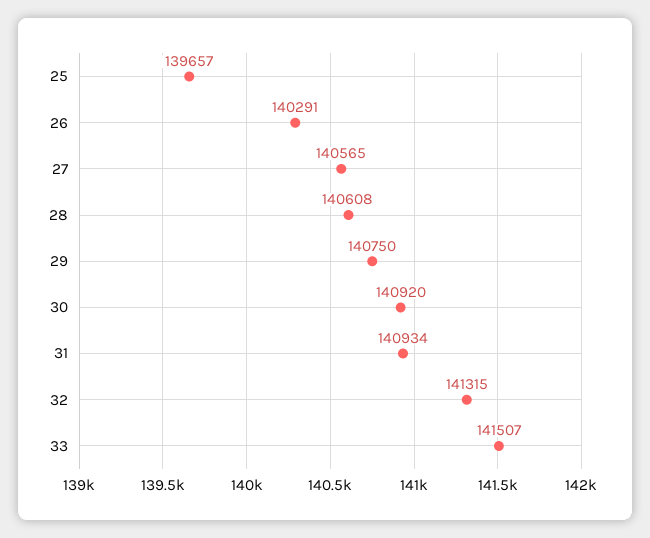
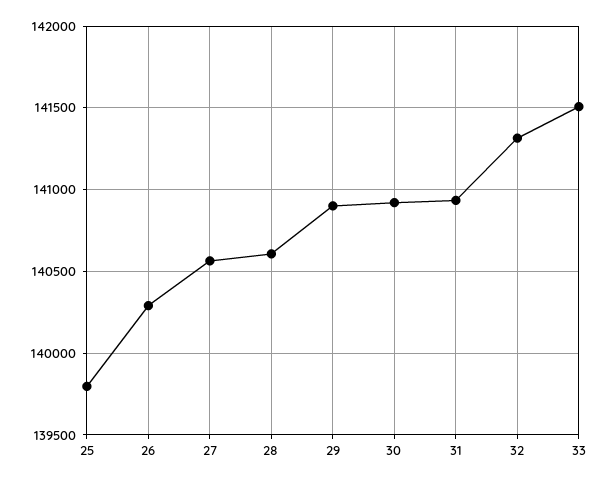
  {
-   "25": 139657,
+   "25": 139800,
    "26": 140291,
    "27": 140565,
    "28": 140608,
-   "29": 140750,
+   "29": 140900,
    "30": 140920,
    "31": 140934,
    "32": 141315,
    "33": 141507
  }

